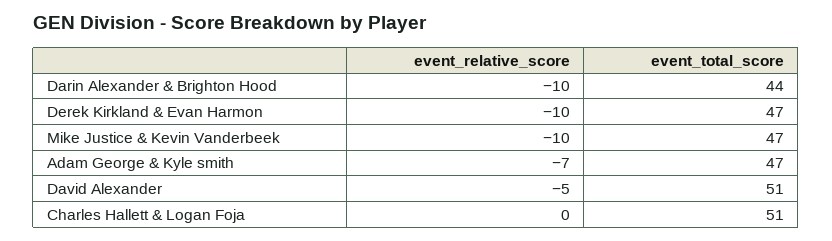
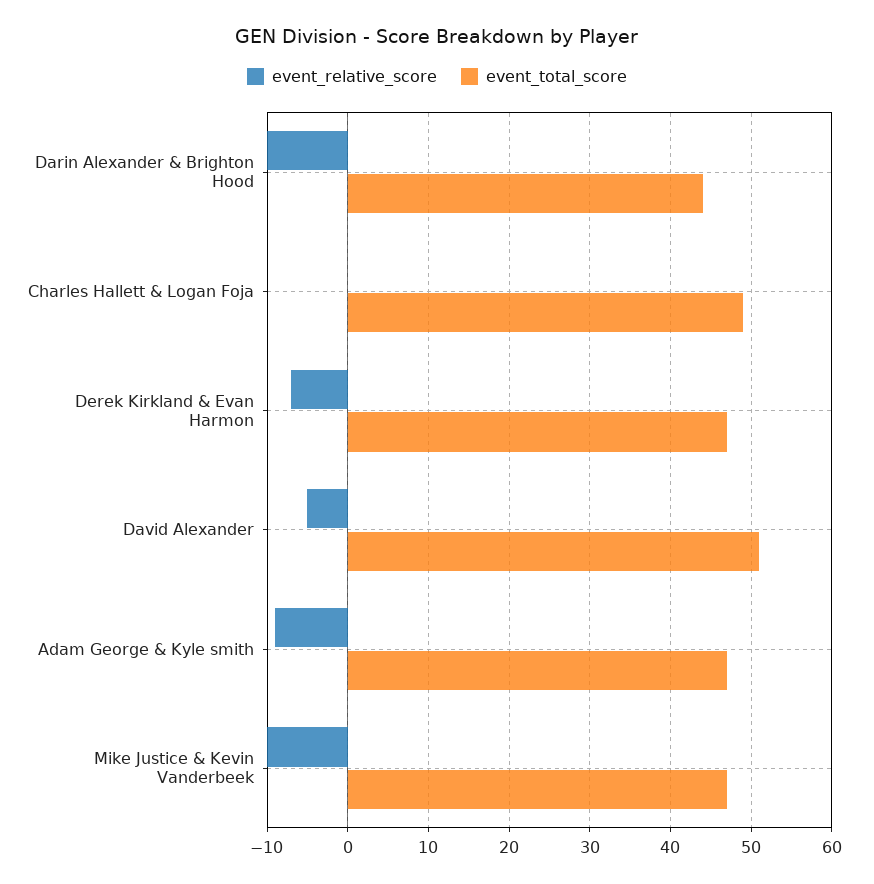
  {
    "event_relative_score": {
      "Darin Alexander & Brighton Hood": -10,
-     "Derek Kirkland & Evan Harmon": -10,
+     "Derek Kirkland & Evan Harmon": -7,
      "Mike Justice & Kevin Vanderbeek": -10,
-     "Adam George & Kyle smith": -7,
+     "Adam George & Kyle smith": -9,
      "David Alexander": -5,
      "Charles Hallett & Logan Foja": 0
    },
    "event_total_score": {
      "Darin Alexander & Brighton Hood": 44,
      "Derek Kirkland & Evan Harmon": 47,
      "Mike Justice & Kevin Vanderbeek": 47,
      "Adam George & Kyle smith": 47,
      "David Alexander": 51,
-     "Charles Hallett & Logan Foja": 51
+     "Charles Hallett & Logan Foja": 49
    }
  }

